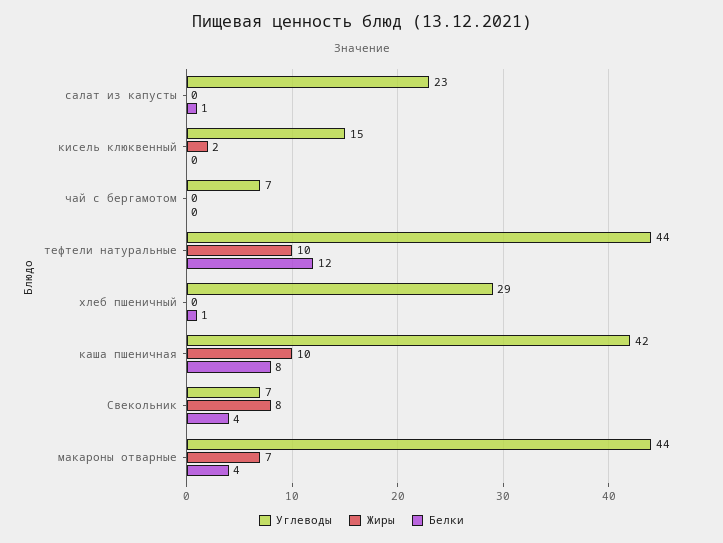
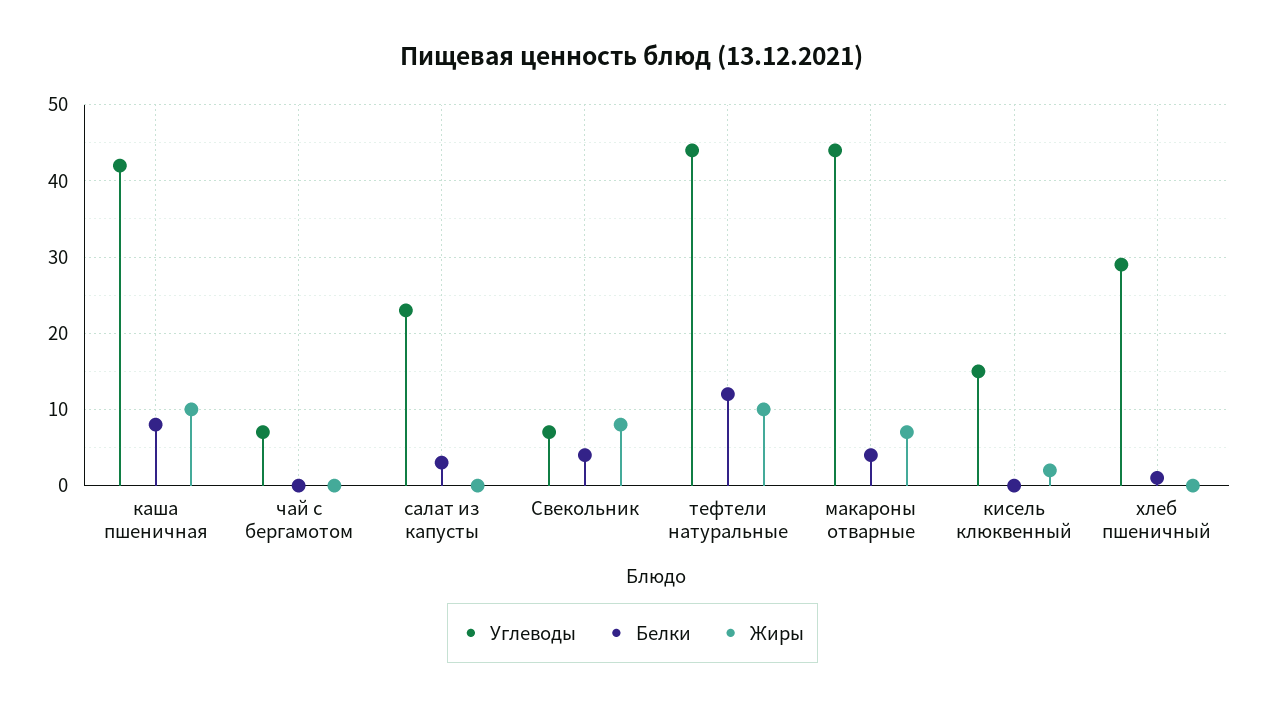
  {
    "Углеводы": {
      "салат из капусты": 23,
      "кисель клюквенный": 15,
      "чай с бергамотом": 7,
      "тефтели натуральные": 44,
      "хлеб пшеничный": 29,
      "каша пшеничная": 42,
      "Свекольник": 7,
      "макароны отварные": 44
    },
    "Жиры": {
      "салат из капусты": 0,
      "кисель клюквенный": 2,
      "чай с бергамотом": 0,
      "тефтели натуральные": 10,
      "хлеб пшеничный": 0,
      "каша пшеничная": 10,
      "Свекольник": 8,
      "макароны отварные": 7
    },
    "Белки": {
-     "салат из капусты": 1,
+     "салат из капусты": 3,
      "кисель клюквенный": 0,
      "чай с бергамотом": 0,
      "тефтели натуральные": 12,
      "хлеб пшеничный": 1,
      "каша пшеничная": 8,
      "Свекольник": 4,
      "макароны отварные": 4
    }
  }

